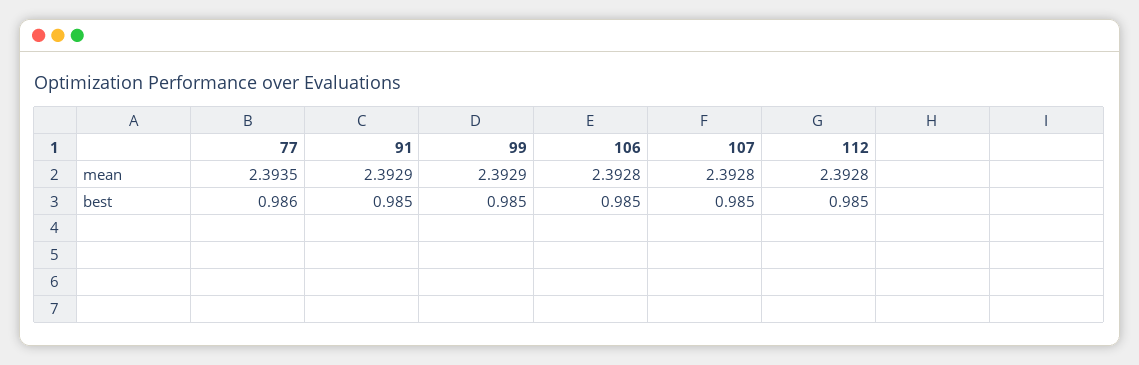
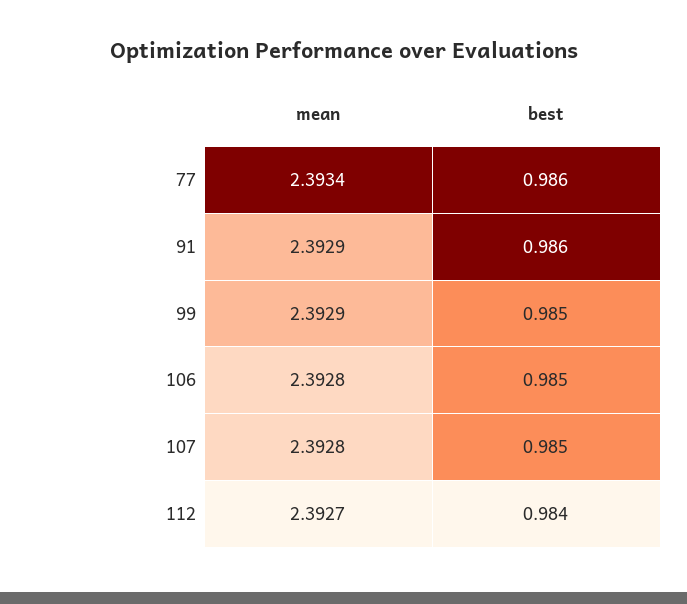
  {
    "77": {
-     "mean": 2.3935,
+     "mean": 2.3934,
      "best": 0.986
    },
    "91": {
      "mean": 2.3929,
-     "best": 0.985
+     "best": 0.986
    },
    "99": {
      "mean": 2.3929,
      "best": 0.985
    },
    "106": {
      "mean": 2.3928,
      "best": 0.985
    },
    "107": {
      "mean": 2.3928,
      "best": 0.985
    },
    "112": {
-     "mean": 2.3928,
+     "mean": 2.3927,
-     "best": 0.985
+     "best": 0.984
    }
  }

